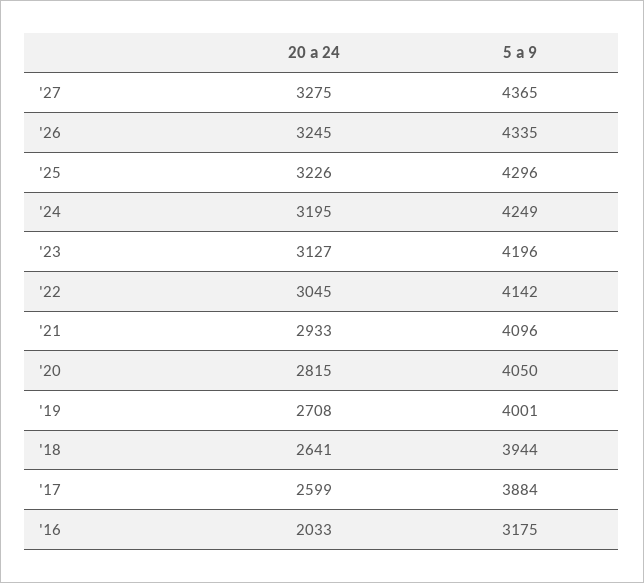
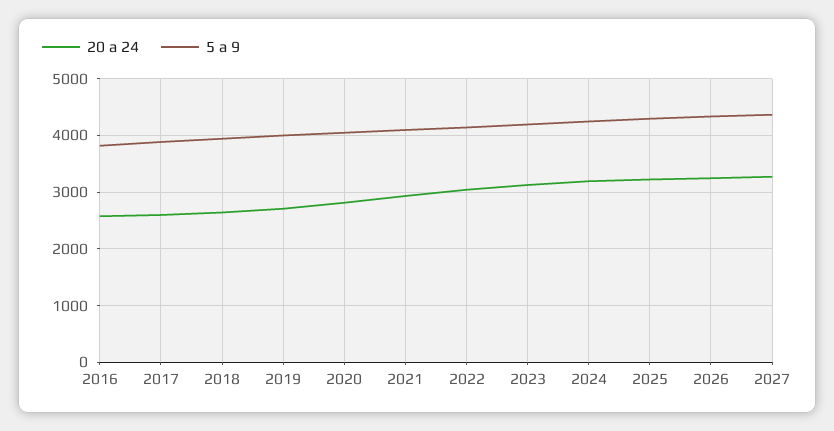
  {
    "20 a 24": {
      "'27": 3275,
      "'26": 3245,
      "'25": 3226,
      "'24": 3195,
      "'23": 3127,
      "'22": 3045,
      "'21": 2933,
      "'20": 2815,
      "'19": 2708,
      "'18": 2641,
      "'17": 2599,
-     "'16": 2033
+     "'16": 2600
    },
    "5 a 9": {
      "'27": 4365,
      "'26": 4335,
      "'25": 4296,
      "'24": 4249,
      "'23": 4196,
      "'22": 4142,
      "'21": 4096,
      "'20": 4050,
      "'19": 4001,
      "'18": 3944,
      "'17": 3884,
-     "'16": 3175
+     "'16": 3800
    }
  }

